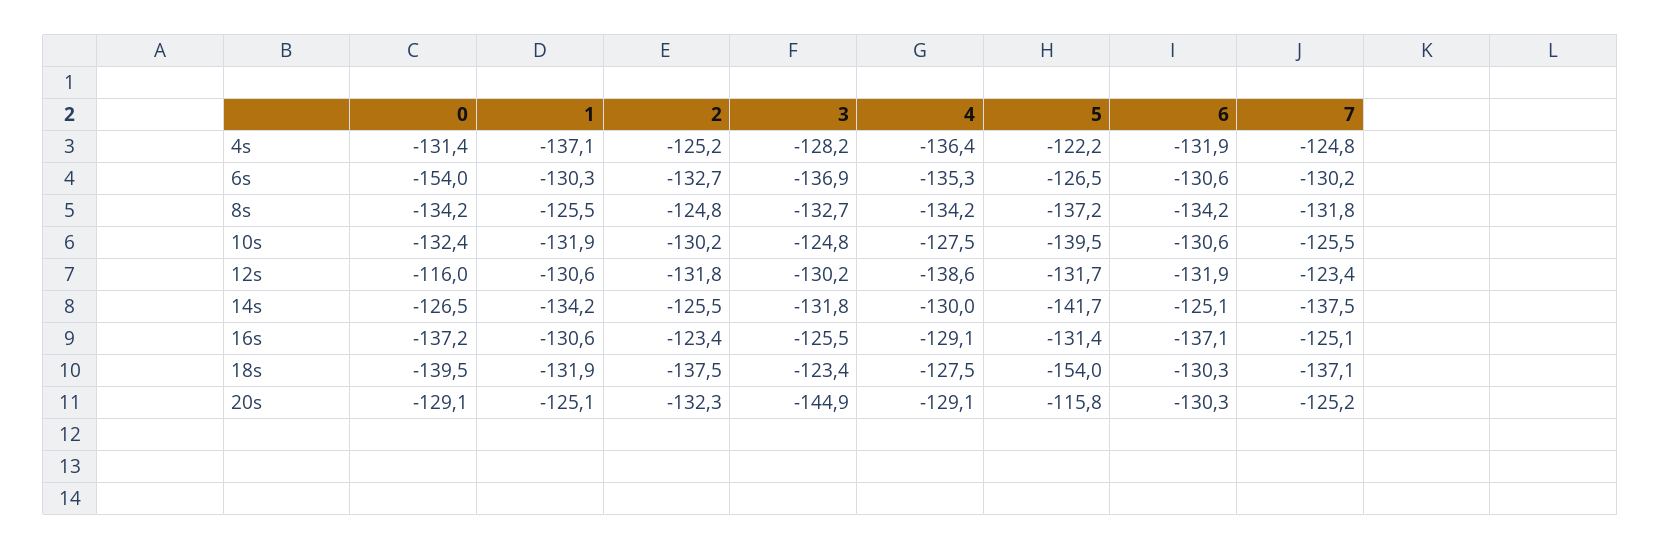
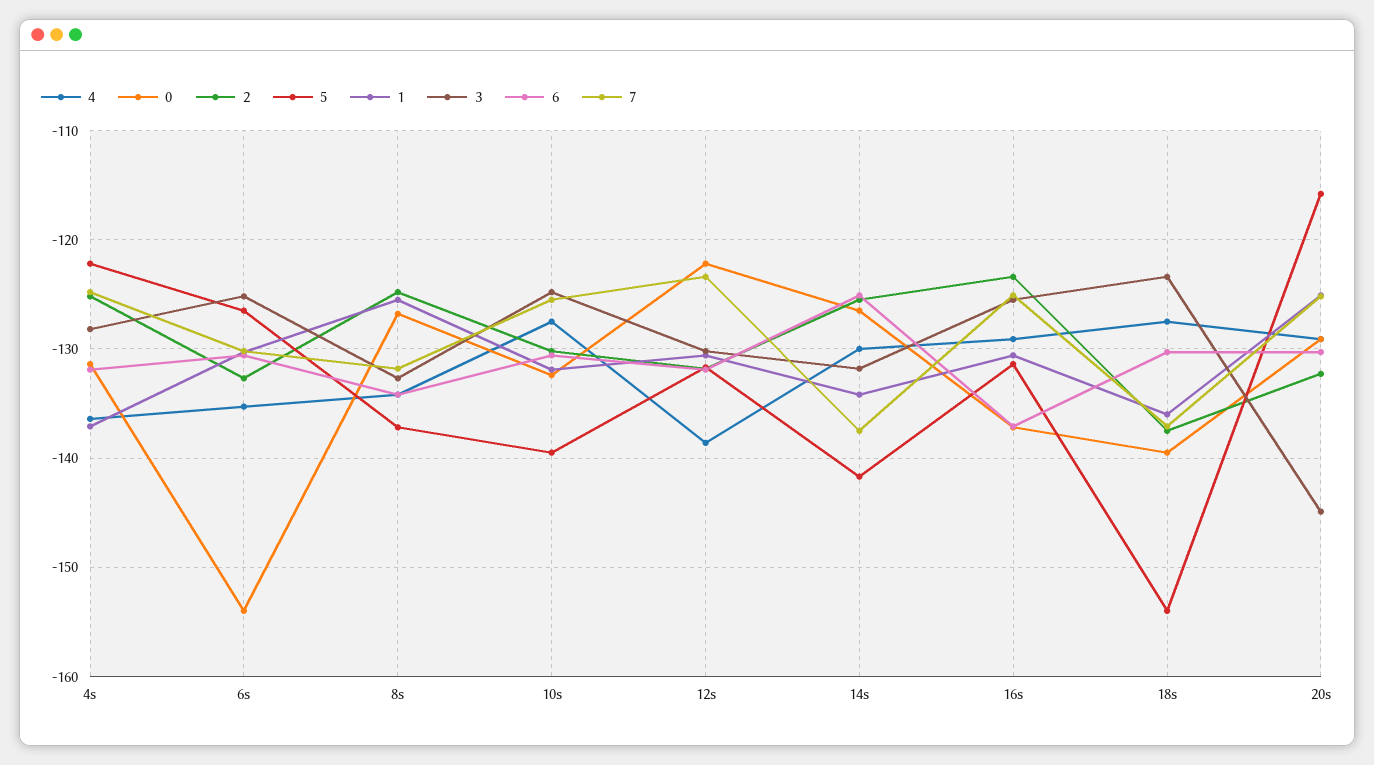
  {
    "0": {
      "4s": -131.4,
      "6s": -154,
-     "8s": -134.2,
+     "8s": -127,
      "10s": -132.4,
-     "12s": -116,
+     "12s": -122,
      "14s": -126.5,
      "16s": -137.2,
      "18s": -139.5,
      "20s": -129.1
    },
    "1": {
      "4s": -137.1,
      "6s": -130.3,
      "8s": -125.5,
      "10s": -131.9,
      "12s": -130.6,
      "14s": -134.2,
      "16s": -130.6,
-     "18s": -131.9,
+     "18s": -136,
      "20s": -125.1
    },
    "2": {
      "4s": -125.2,
      "6s": -132.7,
      "8s": -124.8,
      "10s": -130.2,
      "12s": -131.8,
      "14s": -125.5,
      "16s": -123.4,
      "18s": -137.5,
      "20s": -132.3
    },
    "3": {
      "4s": -128.2,
-     "6s": -136.9,
+     "6s": -125,
      "8s": -132.7,
      "10s": -124.8,
      "12s": -130.2,
      "14s": -131.8,
      "16s": -125.5,
      "18s": -123.4,
      "20s": -144.9
    },
    "4": {
      "4s": -136.4,
      "6s": -135.3,
      "8s": -134.2,
      "10s": -127.5,
      "12s": -138.6,
      "14s": -130,
      "16s": -129.1,
      "18s": -127.5,
      "20s": -129.1
    },
    "5": {
      "4s": -122.2,
      "6s": -126.5,
      "8s": -137.2,
      "10s": -139.5,
      "12s": -131.7,
      "14s": -141.7,
      "16s": -131.4,
      "18s": -154,
      "20s": -115.8
    },
    "6": {
      "4s": -131.9,
      "6s": -130.6,
      "8s": -134.2,
      "10s": -130.6,
      "12s": -131.9,
      "14s": -125.1,
      "16s": -137.1,
      "18s": -130.3,
      "20s": -130.3
    },
    "7": {
      "4s": -124.8,
      "6s": -130.2,
      "8s": -131.8,
      "10s": -125.5,
      "12s": -123.4,
      "14s": -137.5,
      "16s": -125.1,
      "18s": -137.1,
      "20s": -125.2
    }
  }

